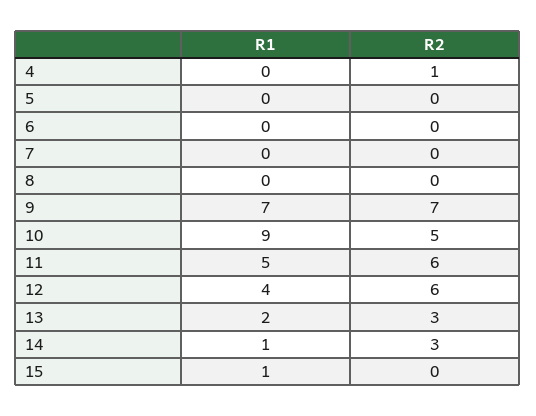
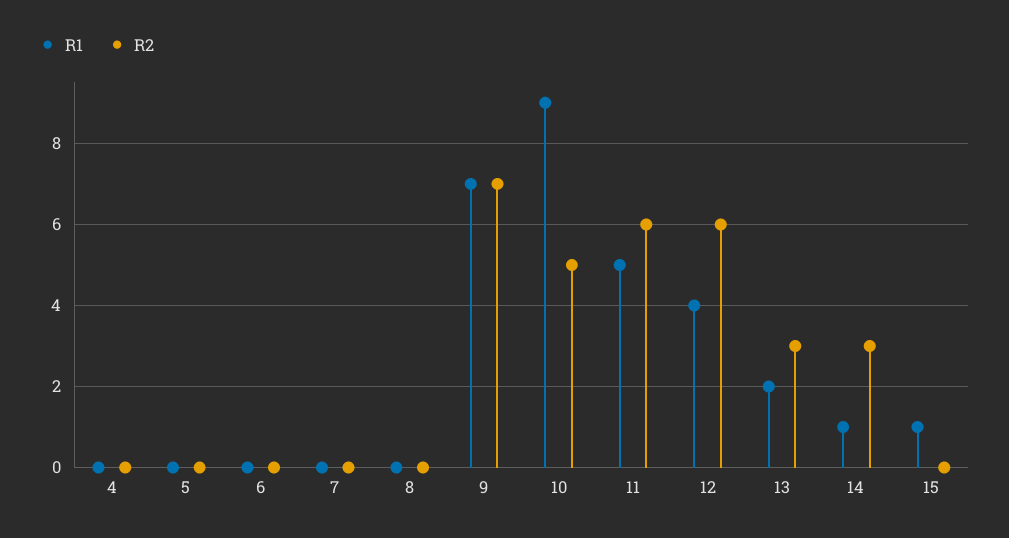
  {
    "R1": {
      "4": 0,
      "5": 0,
      "6": 0,
      "7": 0,
      "8": 0,
      "9": 7,
      "10": 9,
      "11": 5,
      "12": 4,
      "13": 2,
      "14": 1,
      "15": 1
    },
    "R2": {
-     "4": 1,
+     "4": 0,
      "5": 0,
      "6": 0,
      "7": 0,
      "8": 0,
      "9": 7,
      "10": 5,
      "11": 6,
      "12": 6,
      "13": 3,
      "14": 3,
      "15": 0
    }
  }

